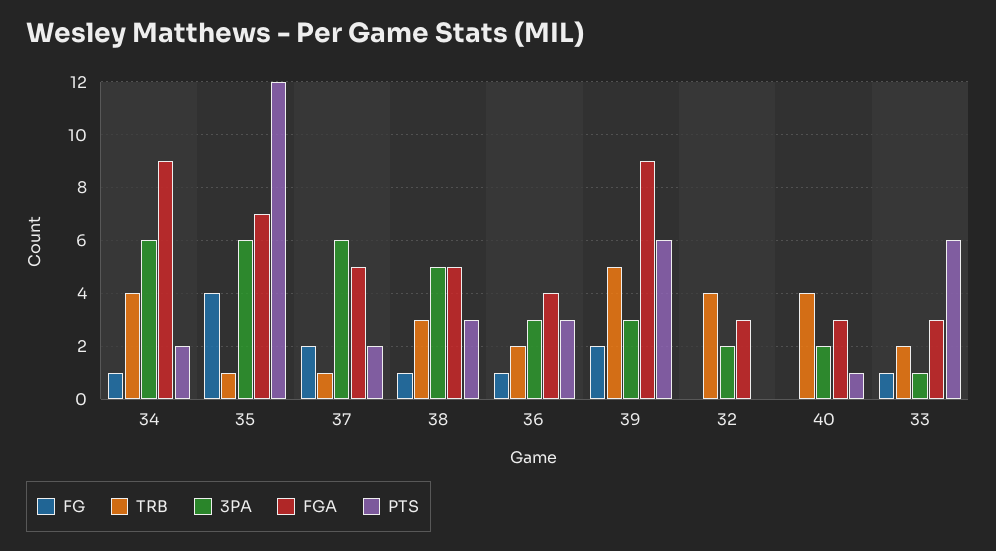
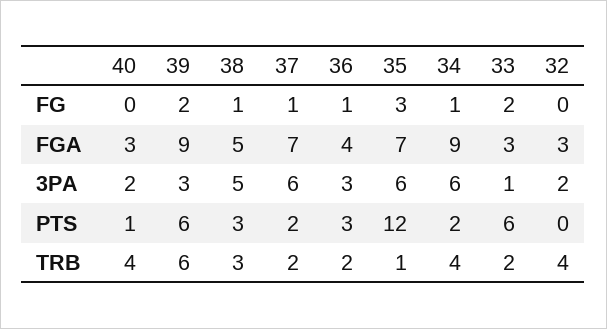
  {
    "FG": {
      "34": 1,
-     "35": 4,
+     "35": 3,
-     "37": 2,
+     "37": 1,
      "38": 1,
      "36": 1,
      "39": 2,
      "32": 0,
      "40": 0,
-     "33": 1
+     "33": 2
    },
    "TRB": {
      "34": 4,
      "35": 1,
-     "37": 1,
+     "37": 2,
      "38": 3,
      "36": 2,
-     "39": 5,
+     "39": 6,
      "32": 4,
      "40": 4,
      "33": 2
    },
    "3PA": {
      "34": 6,
      "35": 6,
      "37": 6,
      "38": 5,
      "36": 3,
      "39": 3,
      "32": 2,
      "40": 2,
      "33": 1
    },
    "FGA": {
      "34": 9,
      "35": 7,
-     "37": 5,
+     "37": 7,
      "38": 5,
      "36": 4,
      "39": 9,
      "32": 3,
      "40": 3,
      "33": 3
    },
    "PTS": {
      "34": 2,
      "35": 12,
      "37": 2,
      "38": 3,
      "36": 3,
      "39": 6,
      "32": 0,
      "40": 1,
      "33": 6
    }
  }

